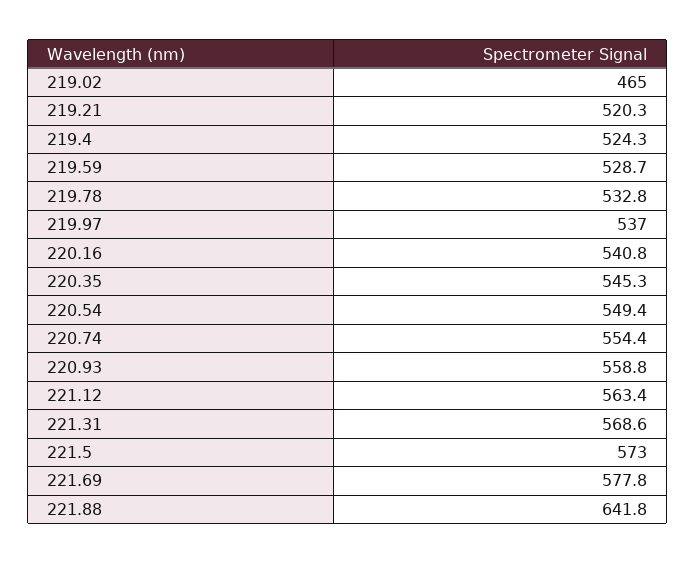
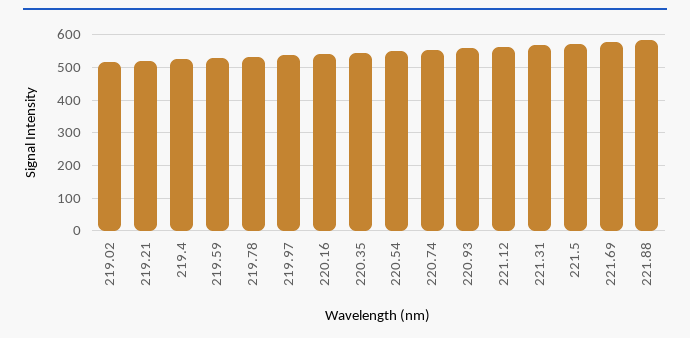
  {
-   "219.02": 465,
+   "219.02": 520,
    "219.21": 520.3,
    "219.4": 524.3,
    "219.59": 528.7,
    "219.78": 532.8,
    "219.97": 537,
    "220.16": 540.8,
    "220.35": 545.3,
    "220.54": 549.4,
    "220.74": 554.4,
    "220.93": 558.8,
    "221.12": 563.4,
    "221.31": 568.6,
    "221.5": 573,
    "221.69": 577.8,
-   "221.88": 641.8
+   "221.88": 580
  }

